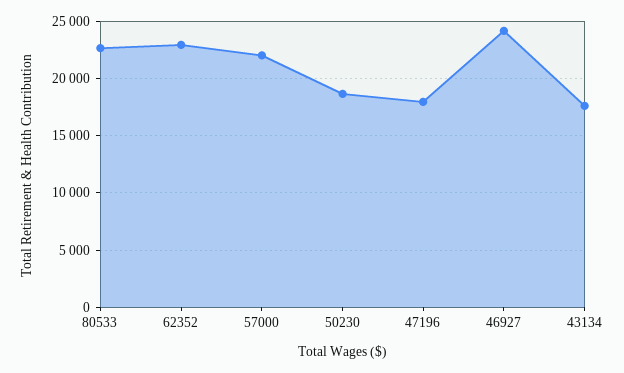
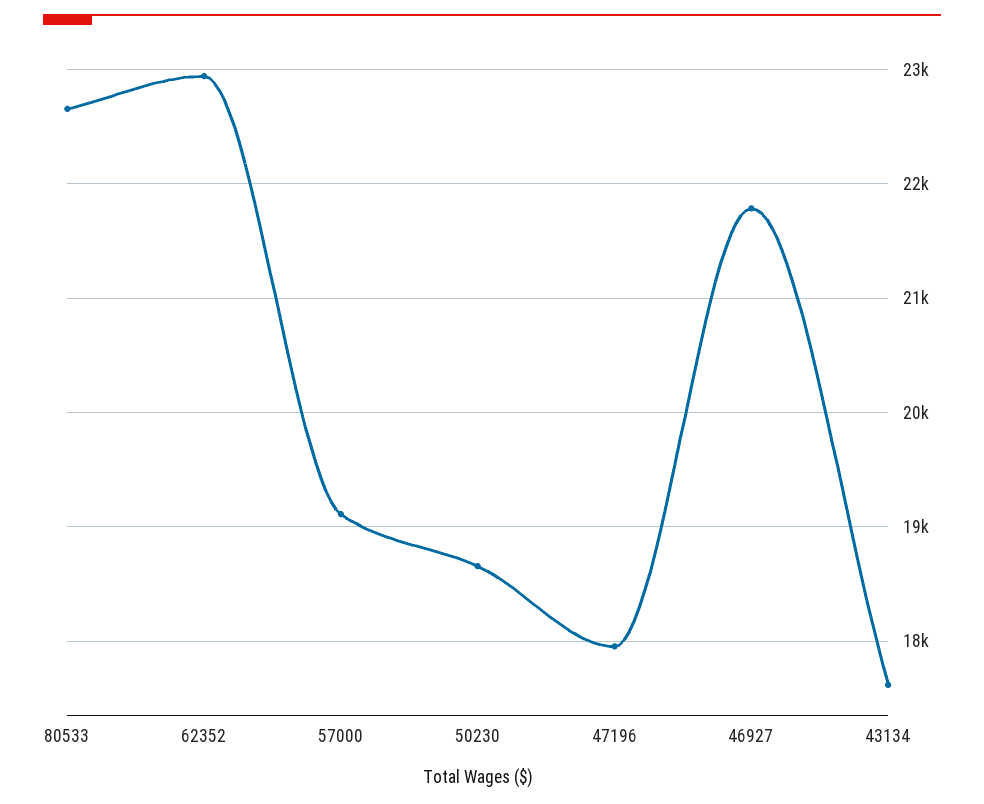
  {
    "80533": 22700,
    "62352": 22900,
-   "57000": 22000,
+   "57000": 19100,
    "50230": 18700,
    "47196": 18000,
-   "46927": 24000,
+   "46927": 21800,
    "43134": 17600
  }

